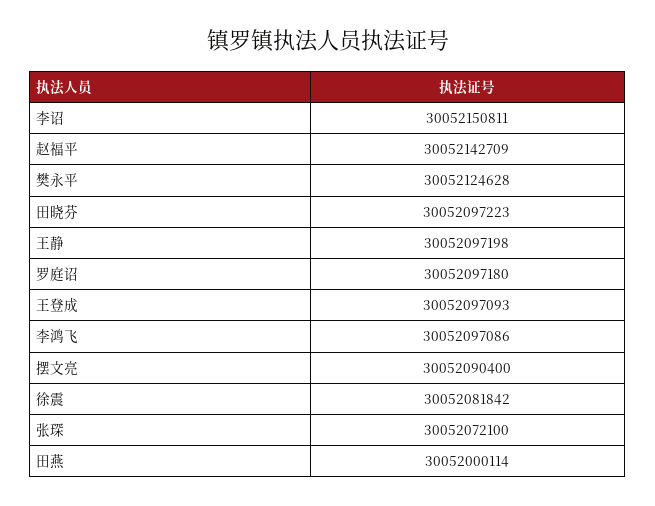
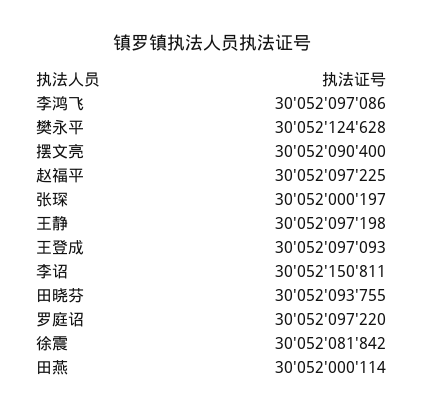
  {
    "李诏": 30052150811,
-   "赵福平": 30052142709,
+   "赵福平": 30052097225,
    "樊永平": 30052124628,
-   "田晓芬": 30052097223,
+   "田晓芬": 30052093755,
    "王静": 30052097198,
-   "罗庭诏": 30052097180,
+   "罗庭诏": 30052097220,
    "王登成": 30052097093,
    "李鸿飞": 30052097086,
    "摆文亮": 30052090400,
    "徐震": 30052081842,
-   "张琛": 30052072100,
+   "张琛": 30052000197,
    "田燕": 30052000114
  }

